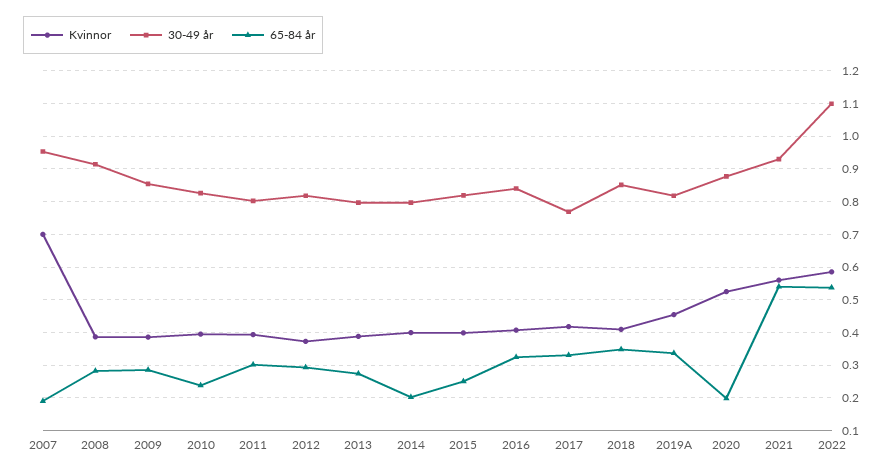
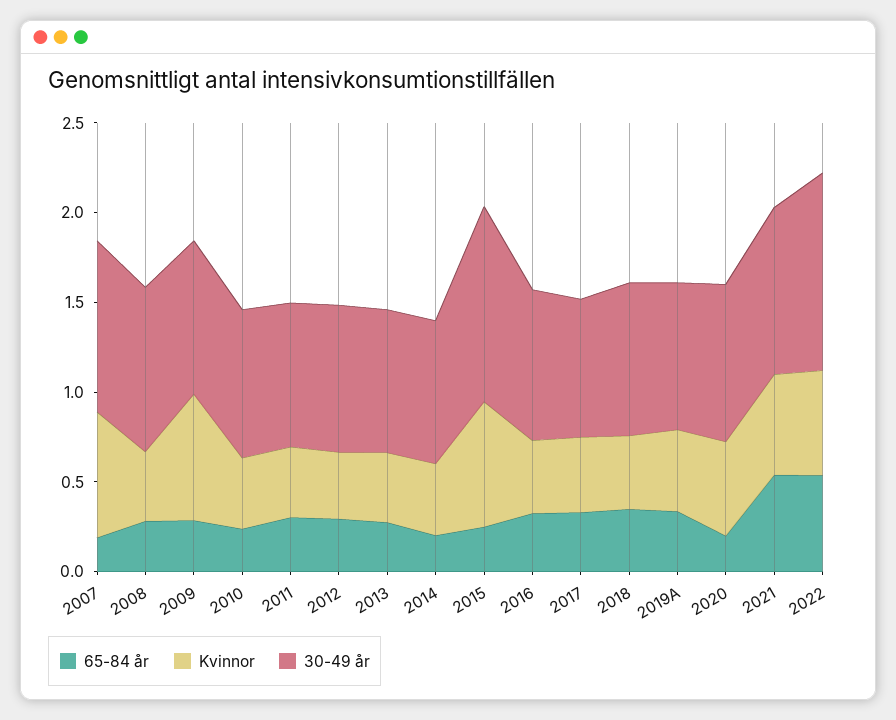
  {
    "Kvinnor": {
      "2007": 0.7,
      "2008": 0.38,
-     "2009": 0.38,
+     "2009": 0.7,
      "2010": 0.4,
      "2011": 0.4,
      "2012": 0.38,
      "2013": 0.38,
      "2014": 0.4,
-     "2015": 0.4,
+     "2015": 0.7,
      "2016": 0.4,
      "2017": 0.42,
      "2018": 0.42,
      "2019A": 0.46,
      "2020": 0.52,
      "2021": 0.56,
      "2022": 0.58
    },
    "30-49 år": {
      "2007": 0.96,
      "2008": 0.92,
      "2009": 0.86,
      "2010": 0.82,
      "2011": 0.8,
      "2012": 0.82,
      "2013": 0.8,
      "2014": 0.8,
-     "2015": 0.82,
+     "2015": 1.1,
      "2016": 0.84,
      "2017": 0.76,
      "2018": 0.86,
      "2019A": 0.82,
      "2020": 0.88,
      "2021": 0.94,
      "2022": 1.1
    },
    "65-84 år": {
      "2007": 0.2,
      "2008": 0.28,
      "2009": 0.28,
      "2010": 0.24,
      "2011": 0.3,
      "2012": 0.3,
      "2013": 0.28,
      "2014": 0.2,
      "2015": 0.26,
      "2016": 0.32,
      "2017": 0.34,
      "2018": 0.34,
      "2019A": 0.34,
      "2020": 0.2,
      "2021": 0.54,
      "2022": 0.54
    }
  }

